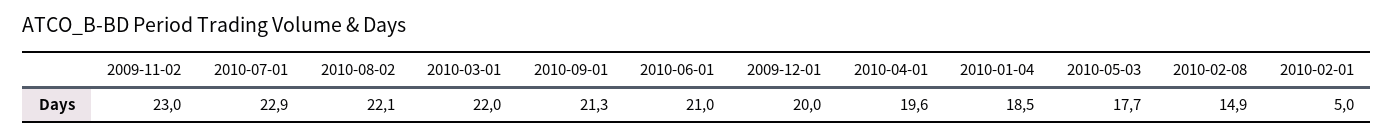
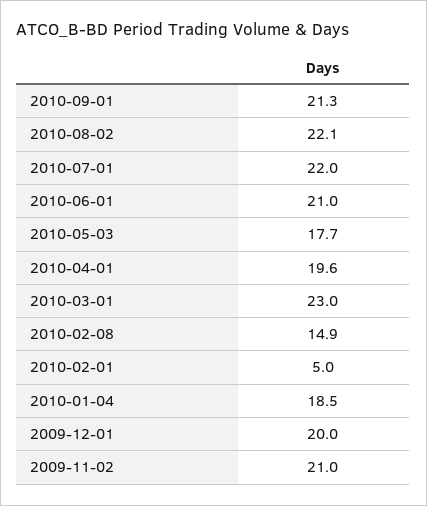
  {
-   "2009-11-02": 23,
+   "2009-11-02": 21,
-   "2010-07-01": 22.9,
+   "2010-07-01": 22,
    "2010-08-02": 22.1,
-   "2010-03-01": 22,
+   "2010-03-01": 23,
    "2010-09-01": 21.3,
    "2010-06-01": 21,
    "2009-12-01": 20,
    "2010-04-01": 19.6,
    "2010-01-04": 18.5,
    "2010-05-03": 17.7,
    "2010-02-08": 14.9,
    "2010-02-01": 5
  }

